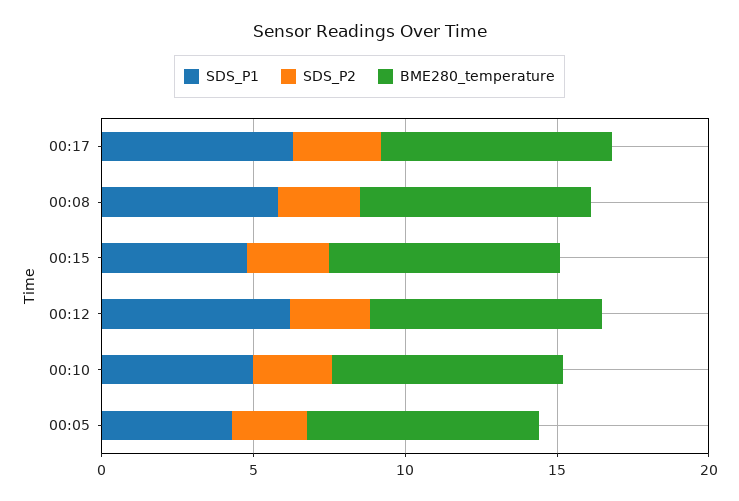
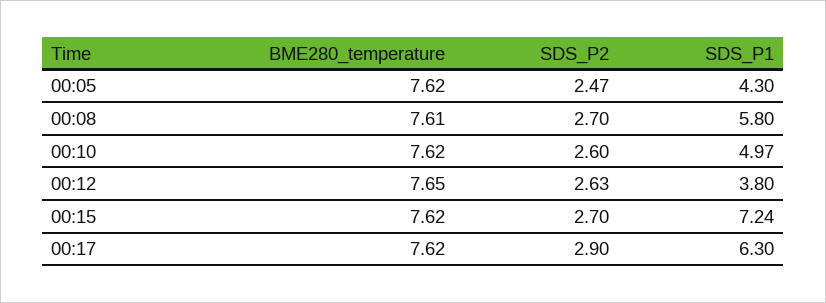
  {
    "SDS_P1": {
      "00:17": 6.3,
      "00:08": 5.8,
-     "00:15": 5,
+     "00:15": 7.24,
-     "00:12": 6,
+     "00:12": 3.8,
      "00:10": 4.97,
      "00:05": 4.3
    },
    "SDS_P2": {
      "00:17": 2.9,
      "00:08": 2.7,
      "00:15": 2.7,
      "00:12": 2.63,
      "00:10": 2.6,
      "00:05": 2.47
    },
    "BME280_temperature": {
      "00:17": 7.62,
      "00:08": 7.61,
      "00:15": 7.62,
      "00:12": 7.65,
      "00:10": 7.62,
      "00:05": 7.62
    }
  }

